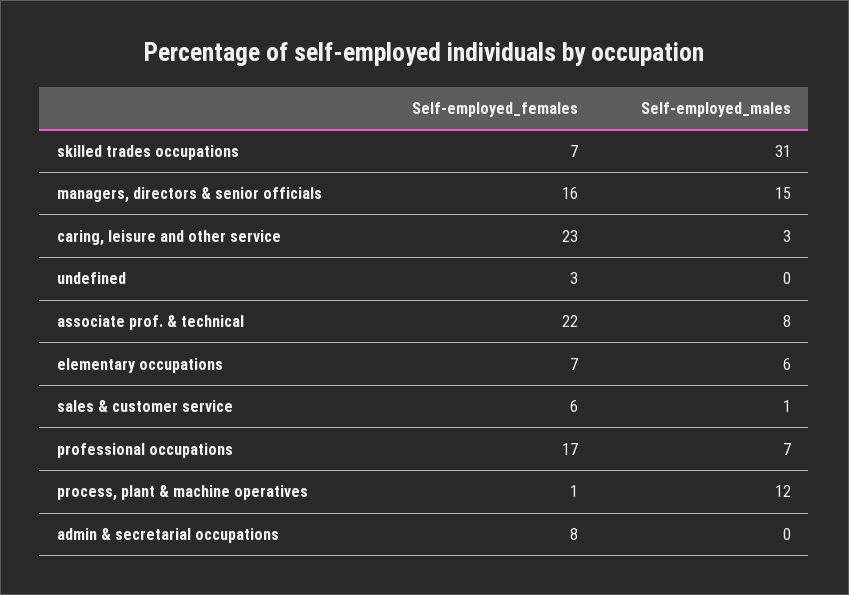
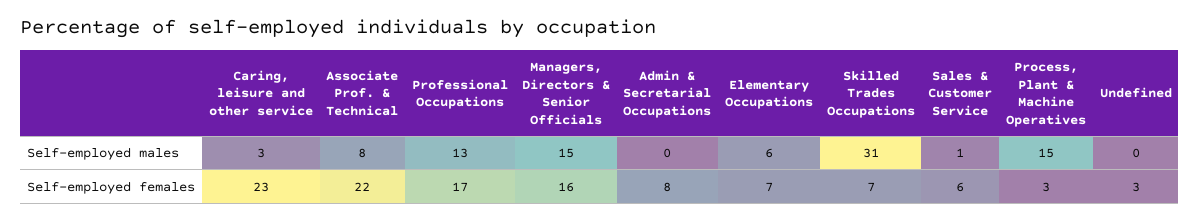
  {
    "Self-employed_females": {
      "skilled trades occupations": 7,
      "managers, directors & senior officials": 16,
      "caring, leisure and other service": 23,
      "undefined": 3,
      "associate prof. & technical": 22,
      "elementary occupations": 7,
      "sales & customer service": 6,
      "professional occupations": 17,
-     "process, plant & machine operatives": 1,
+     "process, plant & machine operatives": 3,
      "admin & secretarial occupations": 8
    },
    "Self-employed_males": {
      "skilled trades occupations": 31,
      "managers, directors & senior officials": 15,
      "caring, leisure and other service": 3,
      "undefined": 0,
      "associate prof. & technical": 8,
      "elementary occupations": 6,
      "sales & customer service": 1,
-     "professional occupations": 7,
+     "professional occupations": 13,
-     "process, plant & machine operatives": 12,
+     "process, plant & machine operatives": 15,
      "admin & secretarial occupations": 0
    }
  }

